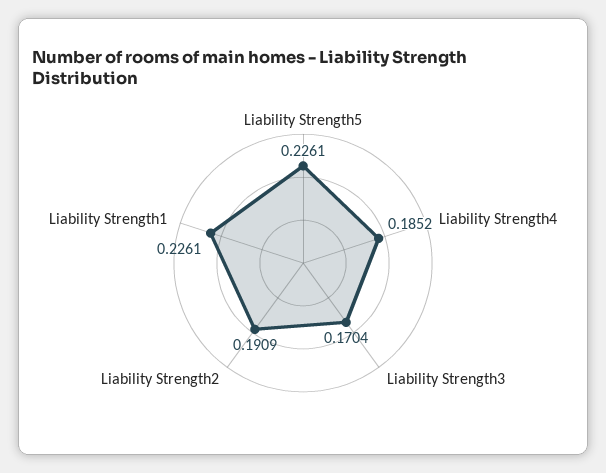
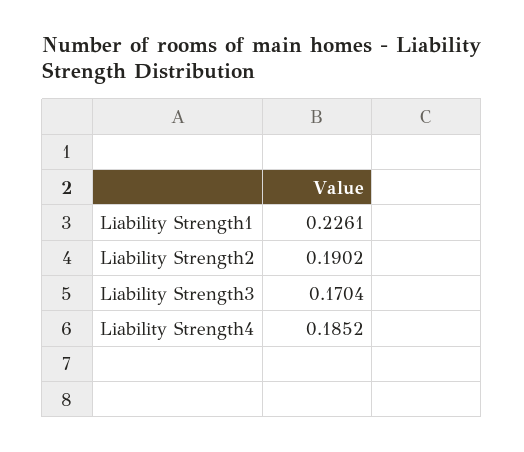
  {
-   "Liability Strength5": 0.2261,
    "Liability Strength4": 0.1852,
    "Liability Strength3": 0.1704,
-   "Liability Strength2": 0.1909,
+   "Liability Strength2": 0.1902,
    "Liability Strength1": 0.2261
  }

